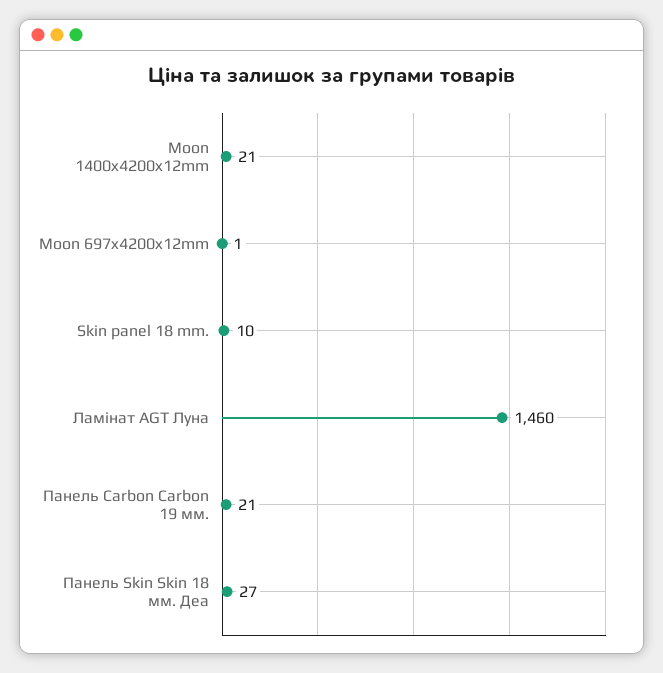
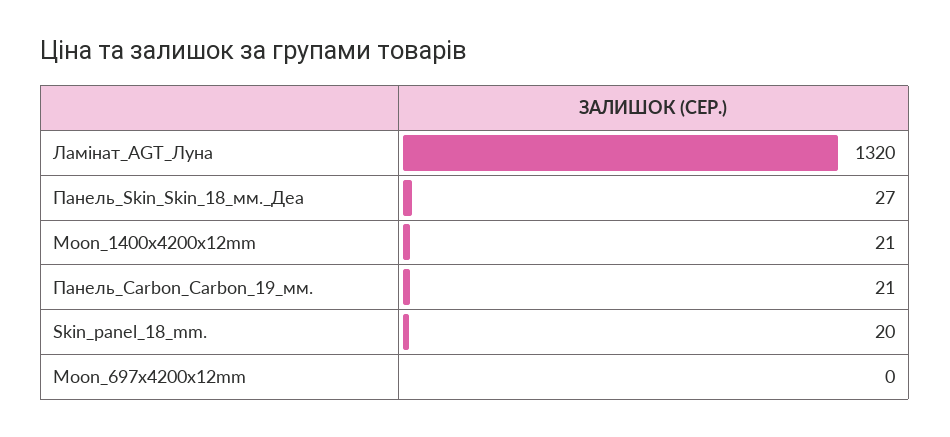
  {
    "Moon 1400x4200x12mm": 21,
-   "Moon 697x4200x12mm": 1,
+   "Moon 697x4200x12mm": 0,
-   "Skin panel 18 mm.": 10,
+   "Skin panel 18 mm.": 20,
-   "Ламінат AGT Луна": 1460,
+   "Ламінат AGT Луна": 1320,
    "Панель Carbon Carbon 19 мм.": 21,
    "Панель Skin Skin 18 мм. Деа": 27
  }

